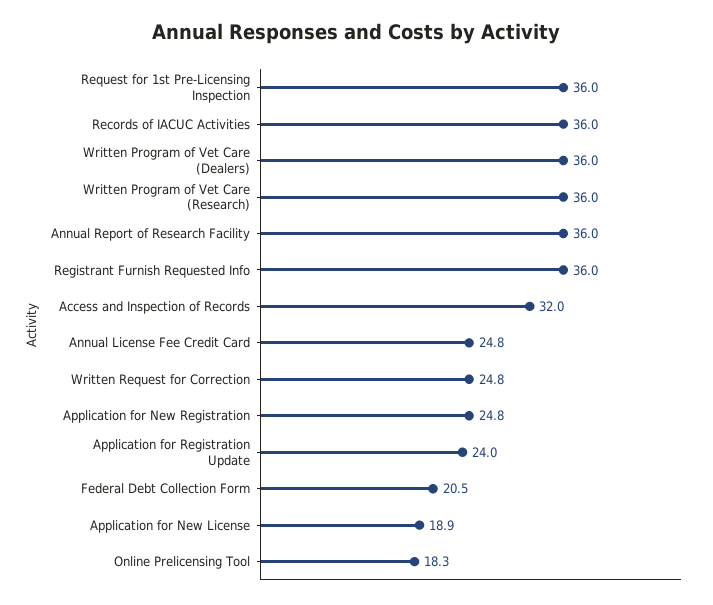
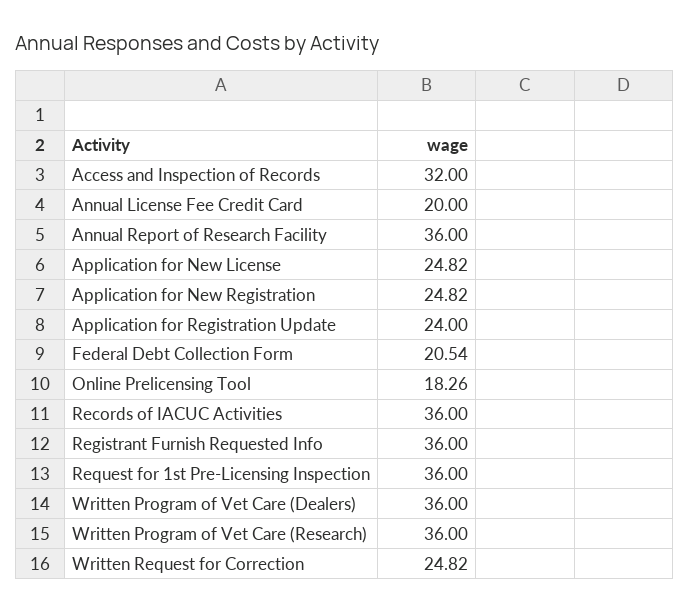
  {
    "Request for 1st Pre-Licensing Inspection": 36,
    "Records of IACUC Activities": 36,
    "Written Program of Vet Care (Dealers)": 36,
    "Written Program of Vet Care (Research)": 36,
    "Annual Report of Research Facility": 36,
    "Registrant Furnish Requested Info": 36,
    "Access and Inspection of Records": 32,
-   "Annual License Fee Credit Card": 24.8,
+   "Annual License Fee Credit Card": 20,
    "Written Request for Correction": 24.82,
    "Application for New Registration": 24.82,
    "Application for Registration Update": 24,
    "Federal Debt Collection Form": 20.54,
-   "Application for New License": 18.9,
+   "Application for New License": 24.82,
    "Online Prelicensing Tool": 18.26
  }

